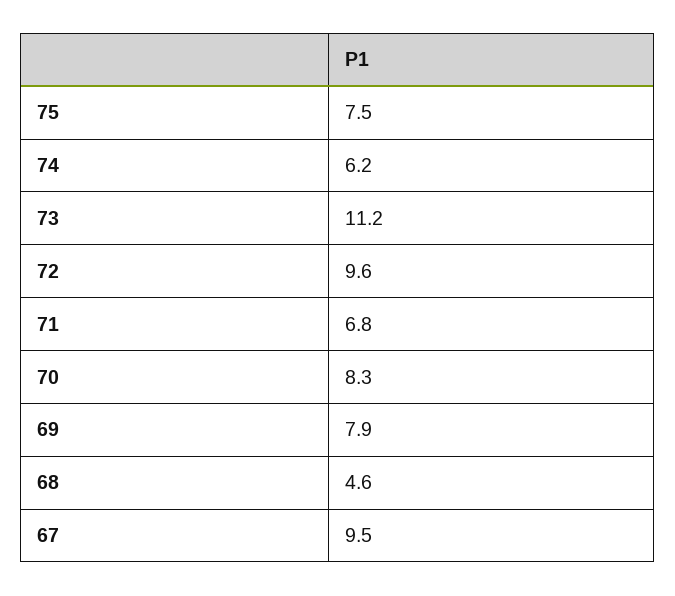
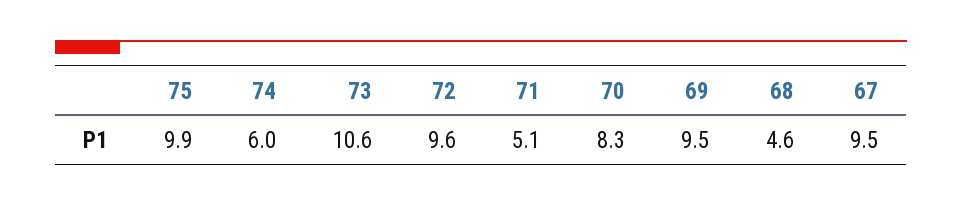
  {
-   "75": 7.5,
+   "75": 9.9,
-   "74": 6.2,
+   "74": 6,
-   "73": 11.2,
+   "73": 10.6,
    "72": 9.6,
-   "71": 6.8,
+   "71": 5.1,
    "70": 8.3,
-   "69": 7.9,
+   "69": 9.5,
    "68": 4.6,
    "67": 9.5
  }

